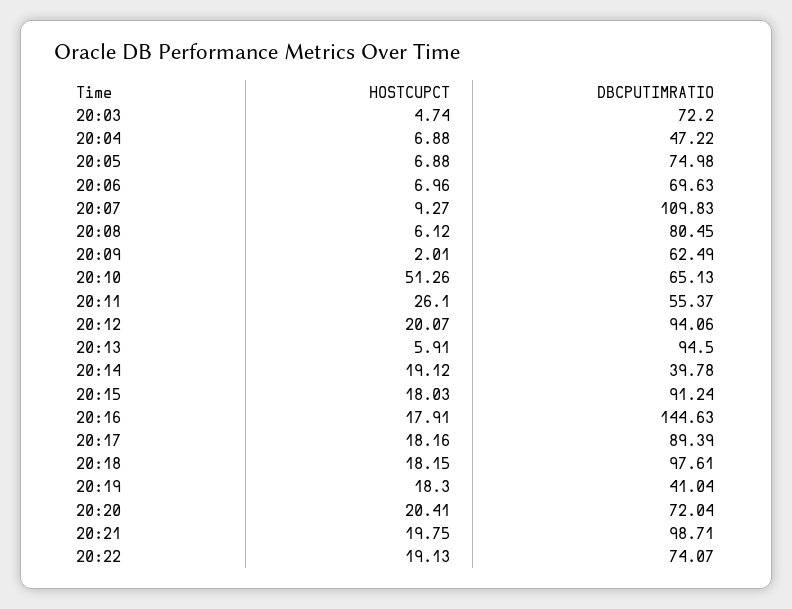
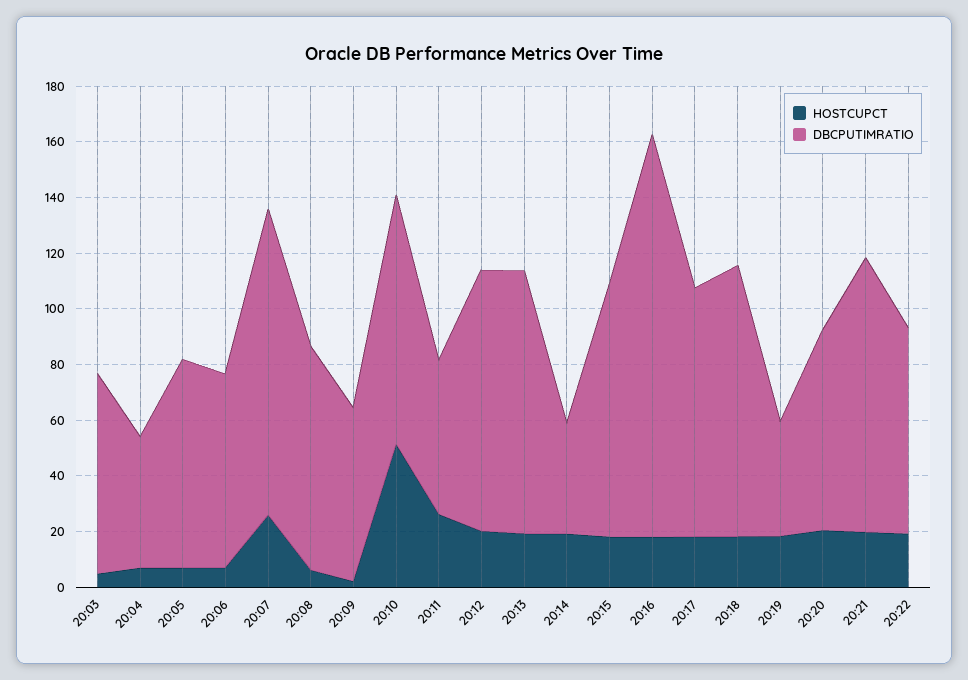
  {
    "HOSTCUPCT": {
      "20:03": 4.74,
      "20:04": 6.88,
      "20:05": 6.88,
      "20:06": 6.96,
-     "20:07": 9.27,
+     "20:07": 25,
      "20:08": 6.12,
      "20:09": 2.01,
      "20:10": 51.26,
      "20:11": 26.1,
      "20:12": 20.07,
-     "20:13": 5.91,
+     "20:13": 20,
      "20:14": 19.12,
      "20:15": 18.03,
      "20:16": 17.91,
      "20:17": 18.16,
      "20:18": 18.15,
      "20:19": 18.3,
      "20:20": 20.41,
      "20:21": 19.75,
      "20:22": 19.13
    },
    "DBCPUTIMRATIO": {
      "20:03": 72.2,
      "20:04": 47.22,
      "20:05": 74.98,
      "20:06": 69.63,
      "20:07": 109.83,
      "20:08": 80.45,
      "20:09": 62.49,
-     "20:10": 65.13,
+     "20:10": 90,
      "20:11": 55.37,
      "20:12": 94.06,
      "20:13": 94.5,
      "20:14": 39.78,
      "20:15": 91.24,
      "20:16": 144.63,
      "20:17": 89.39,
      "20:18": 97.61,
      "20:19": 41.04,
      "20:20": 72.04,
      "20:21": 98.71,
      "20:22": 74.07
    }
  }

